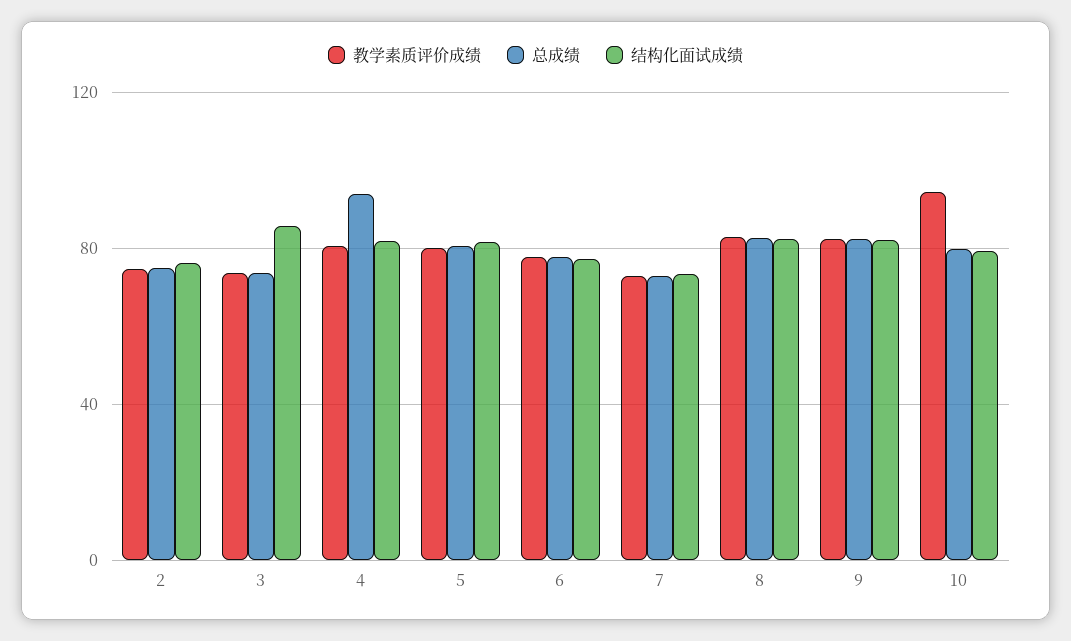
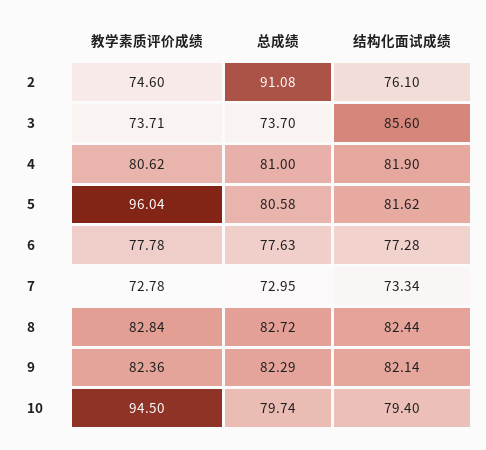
  {
    "教学素质评价成绩": {
      "2": 74.6,
      "3": 73.71,
      "4": 80.62,
-     "5": 80,
+     "5": 96.04,
      "6": 77.78,
      "7": 72.78,
      "8": 82.84,
      "9": 82.36,
      "10": 94.5
    },
    "总成绩": {
-     "2": 75,
+     "2": 91.08,
      "3": 73.7,
-     "4": 95,
+     "4": 81,
      "5": 80.58,
      "6": 77.63,
      "7": 72.95,
      "8": 82.72,
      "9": 82.29,
      "10": 79.74
    },
    "结构化面试成绩": {
      "2": 76.1,
      "3": 85.6,
      "4": 81.9,
      "5": 81.62,
      "6": 77.28,
      "7": 73.34,
      "8": 82.44,
      "9": 82.14,
      "10": 79.4
    }
  }

